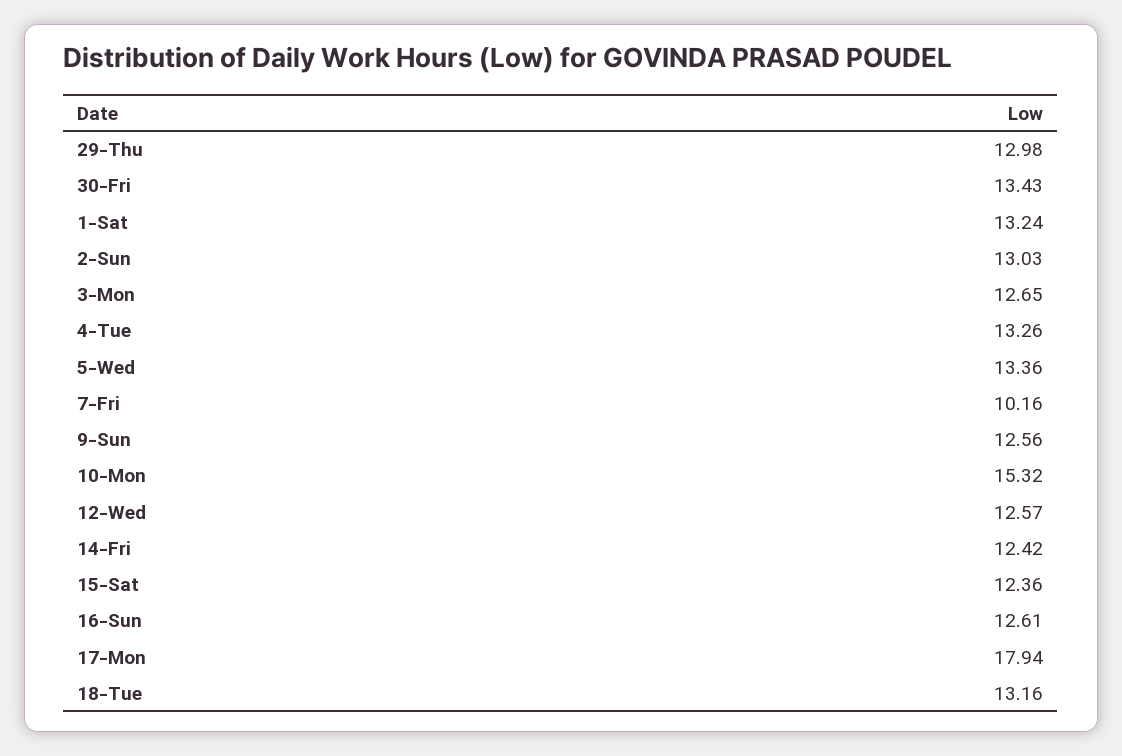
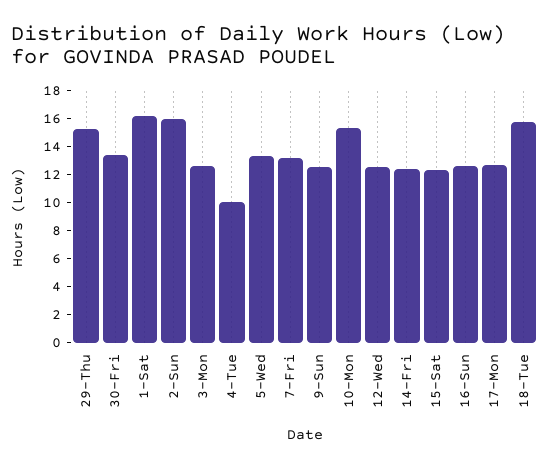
  {
-   "29-Thu": 12.98,
+   "29-Thu": 15,
    "30-Fri": 13.43,
-   "1-Sat": 13.24,
+   "1-Sat": 16,
-   "2-Sun": 13.03,
+   "2-Sun": 16,
    "3-Mon": 12.65,
-   "4-Tue": 13.26,
+   "4-Tue": 10,
    "5-Wed": 13.36,
-   "7-Fri": 10.16,
+   "7-Fri": 13,
    "9-Sun": 12.56,
    "10-Mon": 15.32,
    "12-Wed": 12.57,
    "14-Fri": 12.42,
    "15-Sat": 12.36,
    "16-Sun": 12.61,
-   "17-Mon": 17.94,
+   "17-Mon": 13,
-   "18-Tue": 13.16
+   "18-Tue": 16
  }

